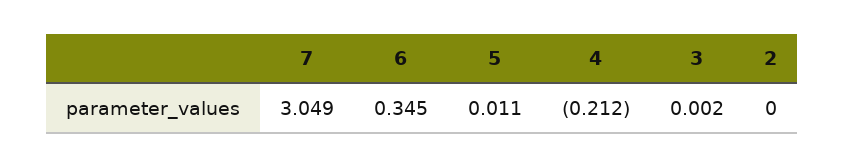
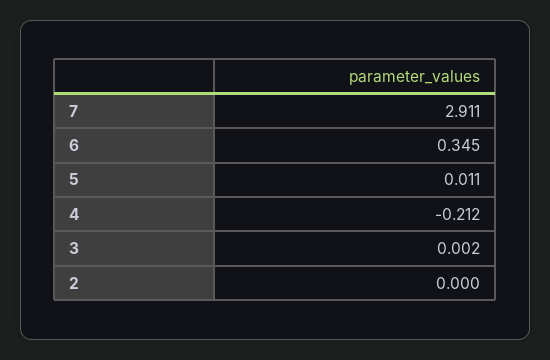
  {
-   "7": 3.049,
+   "7": 2.911,
    "6": 0.345,
    "5": 0.011,
    "4": -0.212,
    "3": 0.002,
    "2": 0
  }

